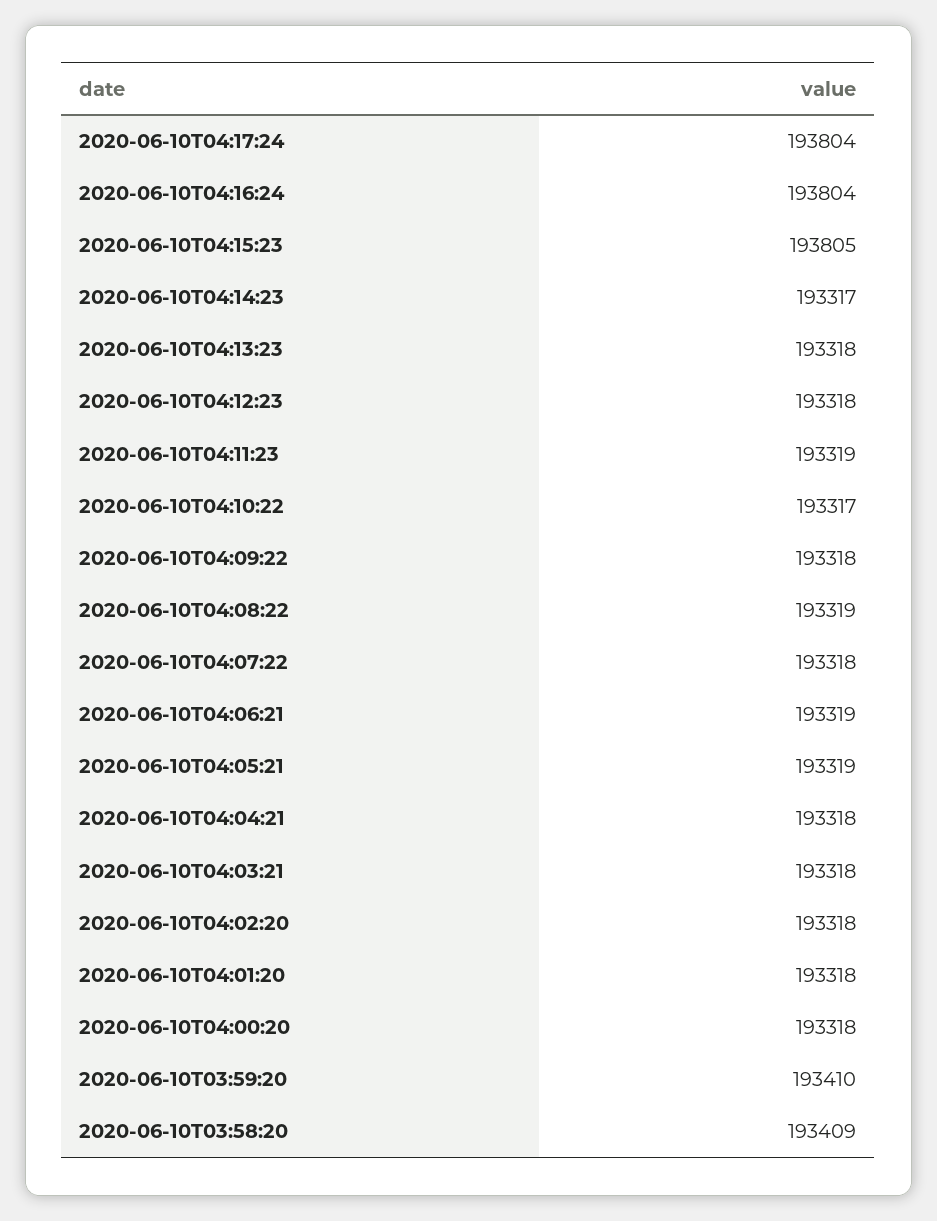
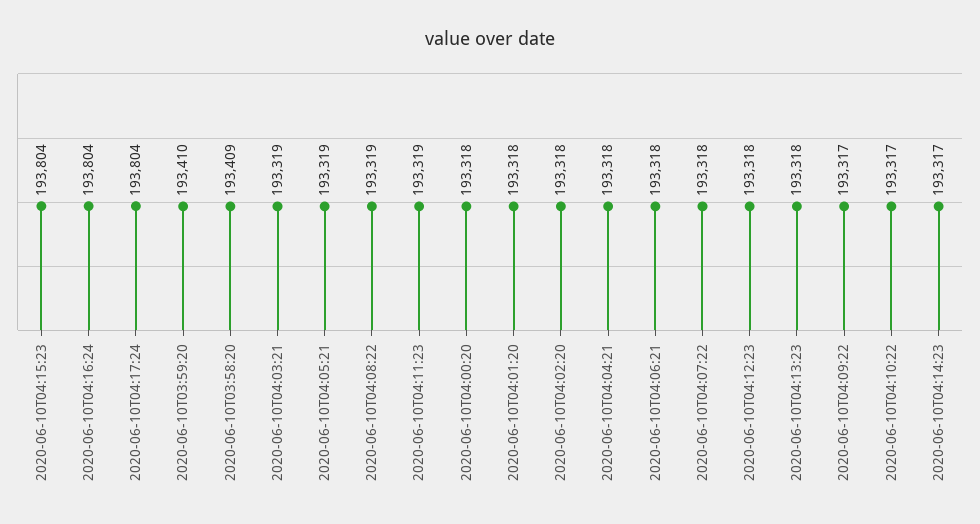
  {
    "2020-06-10T04:17:24": 193804,
    "2020-06-10T04:16:24": 193804,
-   "2020-06-10T04:15:23": 193805,
+   "2020-06-10T04:15:23": 193804,
    "2020-06-10T04:14:23": 193317,
    "2020-06-10T04:13:23": 193318,
    "2020-06-10T04:12:23": 193318,
    "2020-06-10T04:11:23": 193319,
    "2020-06-10T04:10:22": 193317,
-   "2020-06-10T04:09:22": 193318,
+   "2020-06-10T04:09:22": 193317,
    "2020-06-10T04:08:22": 193319,
    "2020-06-10T04:07:22": 193318,
-   "2020-06-10T04:06:21": 193319,
+   "2020-06-10T04:06:21": 193318,
    "2020-06-10T04:05:21": 193319,
    "2020-06-10T04:04:21": 193318,
-   "2020-06-10T04:03:21": 193318,
+   "2020-06-10T04:03:21": 193319,
    "2020-06-10T04:02:20": 193318,
    "2020-06-10T04:01:20": 193318,
    "2020-06-10T04:00:20": 193318,
    "2020-06-10T03:59:20": 193410,
    "2020-06-10T03:58:20": 193409
  }

